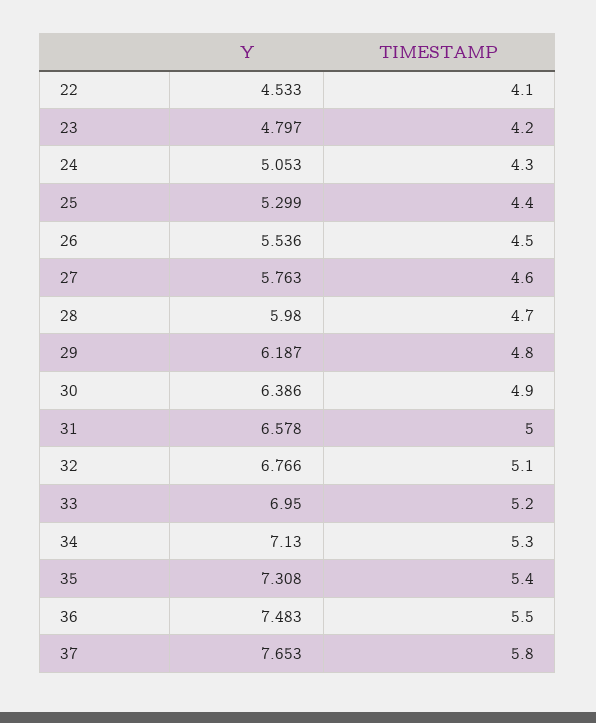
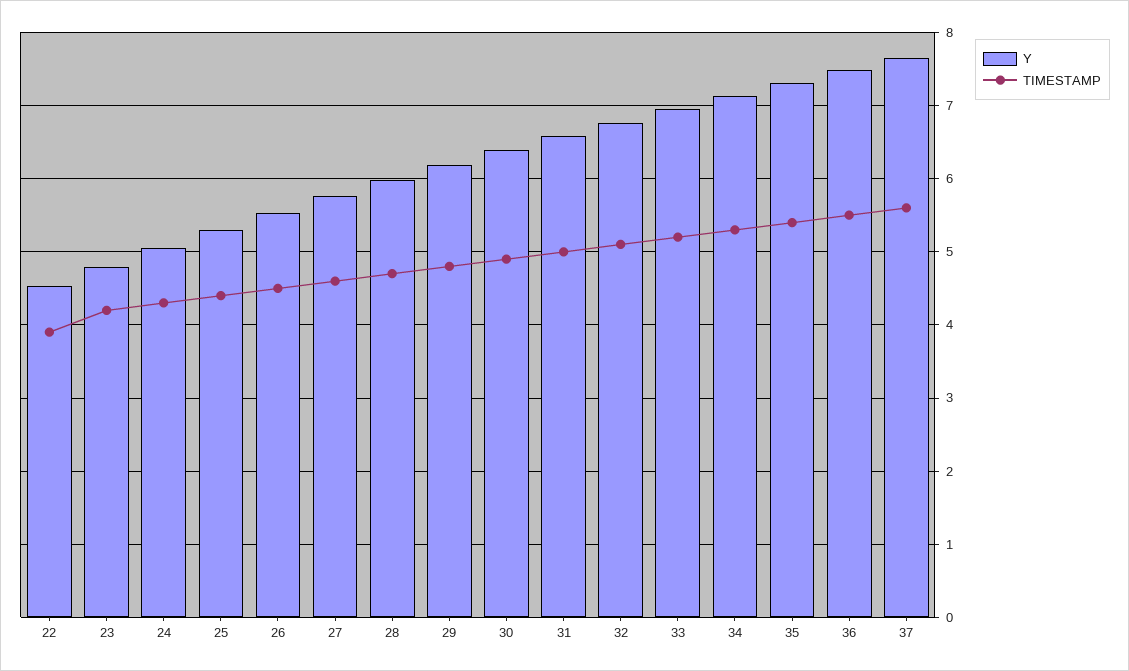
  {
    "Y": {
      "22": 4.533,
      "23": 4.797,
      "24": 5.053,
      "25": 5.299,
      "26": 5.536,
      "27": 5.763,
      "28": 5.98,
      "29": 6.187,
      "30": 6.386,
      "31": 6.578,
      "32": 6.766,
      "33": 6.95,
      "34": 7.13,
      "35": 7.308,
      "36": 7.483,
      "37": 7.653
    },
    "TIMESTAMP": {
-     "22": 4.1,
+     "22": 3.9,
      "23": 4.2,
      "24": 4.3,
      "25": 4.4,
      "26": 4.5,
      "27": 4.6,
      "28": 4.7,
      "29": 4.8,
      "30": 4.9,
      "31": 5,
      "32": 5.1,
      "33": 5.2,
      "34": 5.3,
      "35": 5.4,
      "36": 5.5,
-     "37": 5.8
+     "37": 5.6
    }
  }

